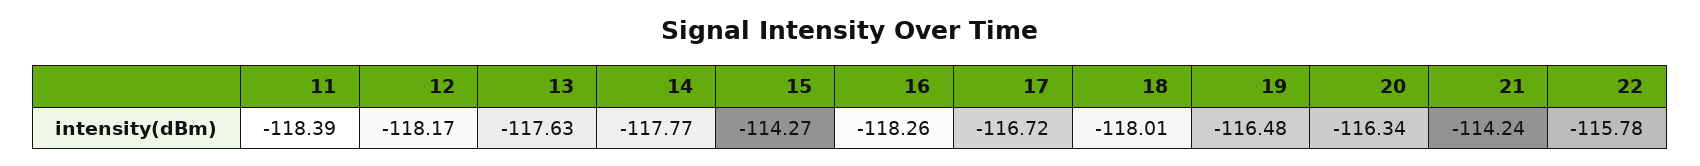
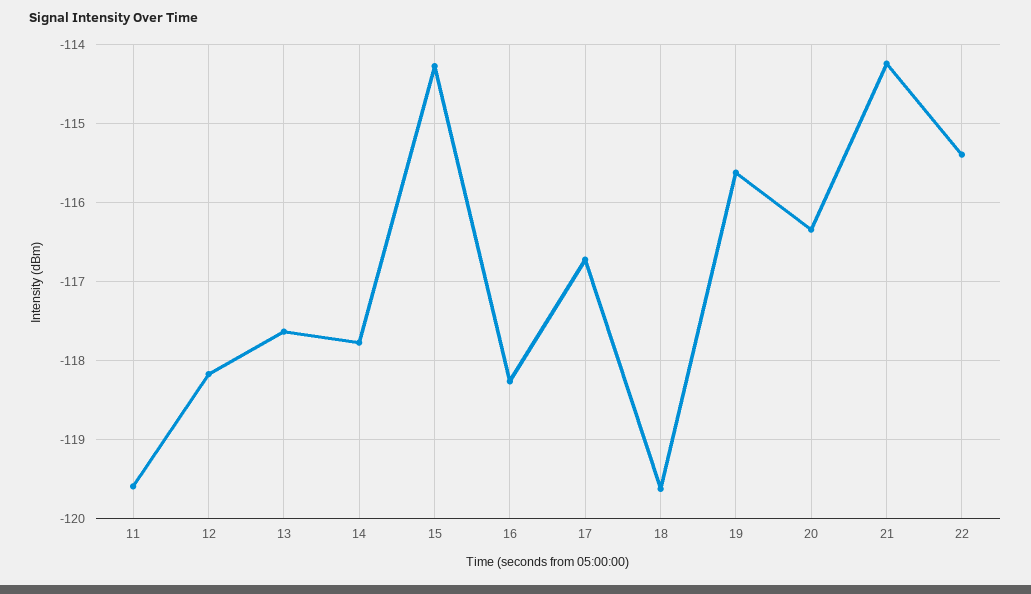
  {
-   "11": -118.39,
+   "11": -119.6,
    "12": -118.17,
    "13": -117.63,
    "14": -117.77,
    "15": -114.27,
    "16": -118.26,
    "17": -116.72,
-   "18": -118.01,
+   "18": -119.6,
-   "19": -116.48,
+   "19": -115.6,
    "20": -116.34,
    "21": -114.24,
-   "22": -115.78
+   "22": -115.4
  }

